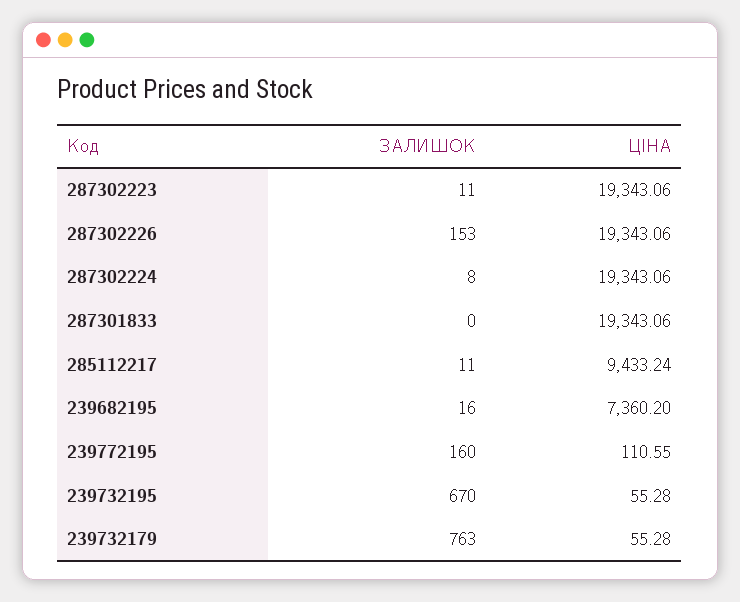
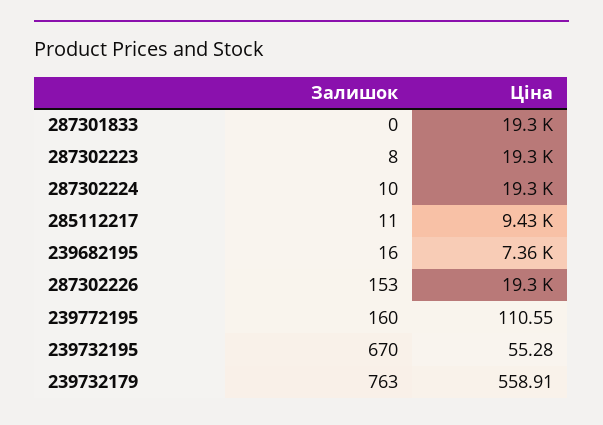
  {
    "ЗАЛИШОК": {
-     "287302223": 11,
+     "287302223": 8,
      "287302226": 153,
-     "287302224": 8,
+     "287302224": 10,
      "287301833": 0,
      "285112217": 11,
      "239682195": 16,
      "239772195": 160,
      "239732195": 670,
      "239732179": 763
    },
    "ЦІНА": {
      "287302223": 19343.06,
      "287302226": 19343.06,
      "287302224": 19343.06,
      "287301833": 19343.06,
      "285112217": 9433.24,
      "239682195": 7360.2,
      "239772195": 110.55,
      "239732195": 55.28,
-     "239732179": 55.28
+     "239732179": 558.91
    }
  }

